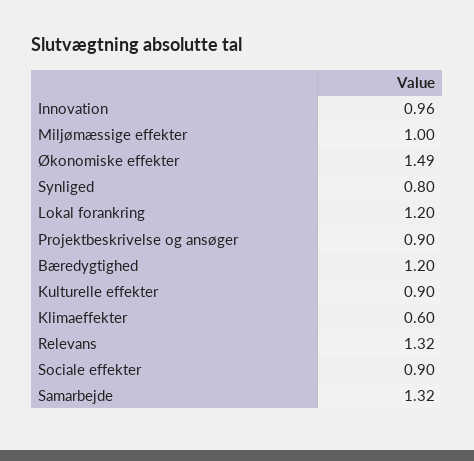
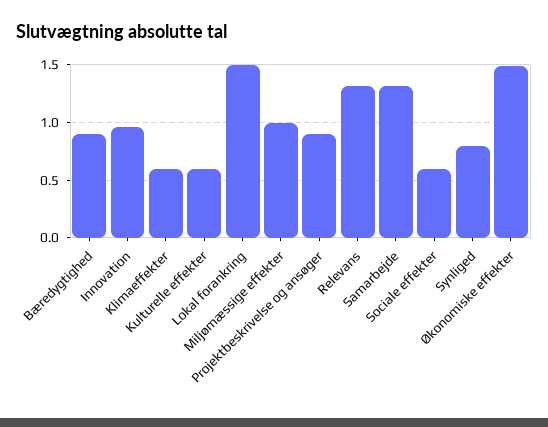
  {
    "Innovation": 0.96,
    "Miljømæssige effekter": 1,
    "Økonomiske effekter": 1.49,
    "Synliged": 0.8,
-   "Lokal forankring": 1.2,
+   "Lokal forankring": 1.5,
    "Projektbeskrivelse og ansøger": 0.9,
-   "Bæredygtighed": 1.2,
+   "Bæredygtighed": 0.9,
-   "Kulturelle effekter": 0.9,
+   "Kulturelle effekter": 0.6,
    "Klimaeffekter": 0.6,
    "Relevans": 1.32,
-   "Sociale effekter": 0.9,
+   "Sociale effekter": 0.6,
    "Samarbejde": 1.32
  }

